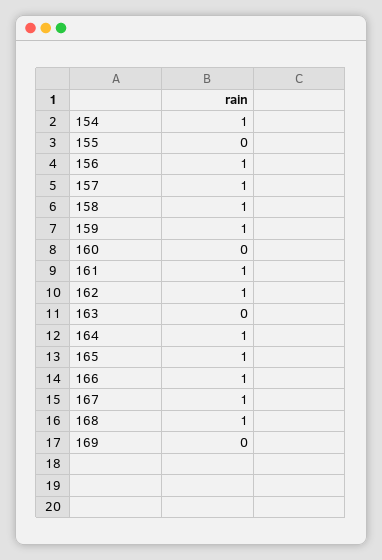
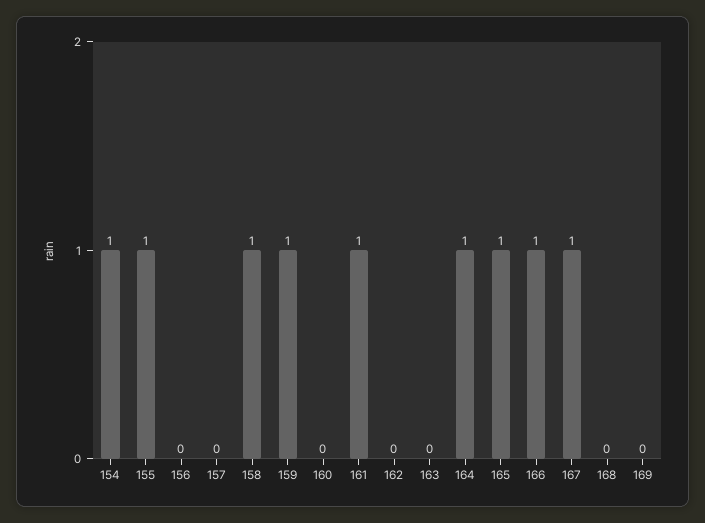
  {
    "154": 1,
-   "155": 0,
+   "155": 1,
-   "156": 1,
+   "156": 0,
-   "157": 1,
+   "157": 0,
    "158": 1,
    "159": 1,
    "160": 0,
    "161": 1,
-   "162": 1,
+   "162": 0,
    "163": 0,
    "164": 1,
    "165": 1,
    "166": 1,
    "167": 1,
-   "168": 1,
+   "168": 0,
    "169": 0
  }

